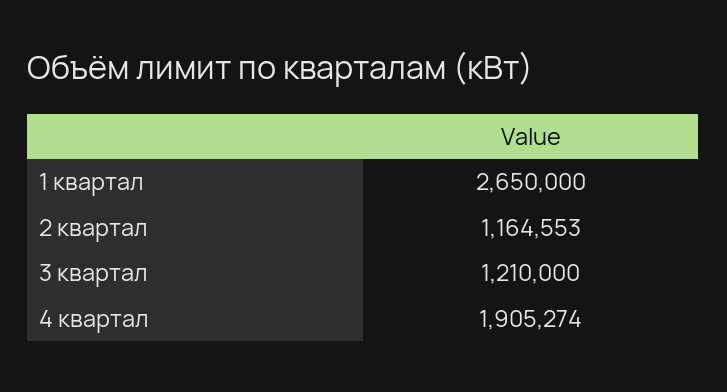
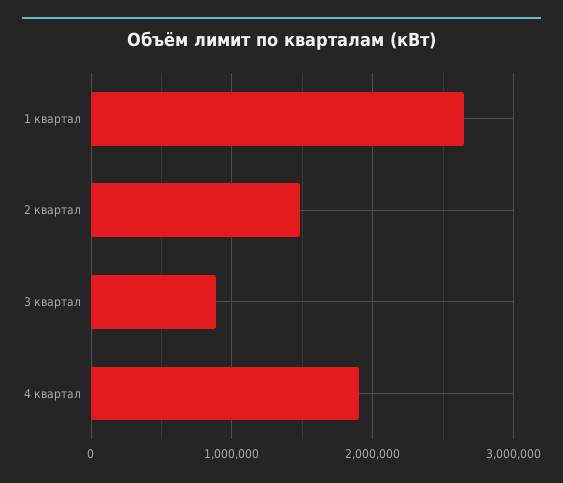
  {
    "1 квартал": 2650000,
-   "2 квартал": 1164553,
+   "2 квартал": 1500000,
-   "3 квартал": 1210000,
+   "3 квартал": 900000,
    "4 квартал": 1905274
  }

